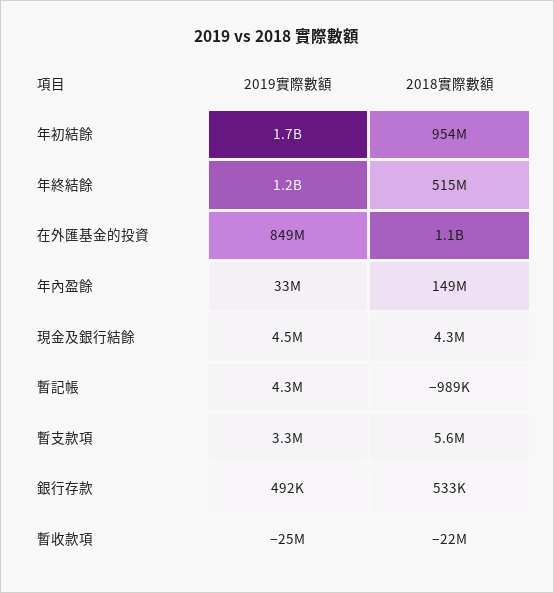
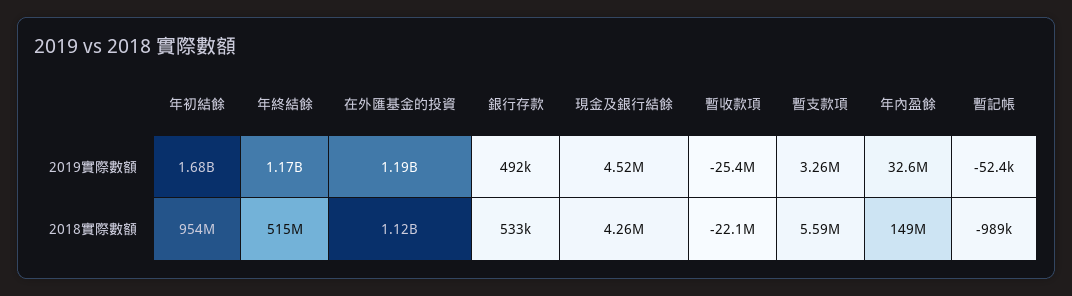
  {
    "2019實際數額": {
      "年初結餘": 1680000000,
      "年終結餘": 1170000000,
-     "在外匯基金的投資": 849000000,
+     "在外匯基金的投資": 1190000000,
      "年內盈餘": 32600000,
      "現金及銀行結餘": 4520000,
-     "暫記帳": 4300000,
+     "暫記帳": -52400,
      "暫支款項": 3260000,
      "銀行存款": 492000,
      "暫收款項": -25400000
    },
    "2018實際數額": {
      "年初結餘": 954000000,
      "年終結餘": 515000000,
      "在外匯基金的投資": 1120000000,
      "年內盈餘": 149000000,
      "現金及銀行結餘": 4260000,
      "暫記帳": -989000,
      "暫支款項": 5590000,
      "銀行存款": 533000,
      "暫收款項": -22100000
    }
  }

